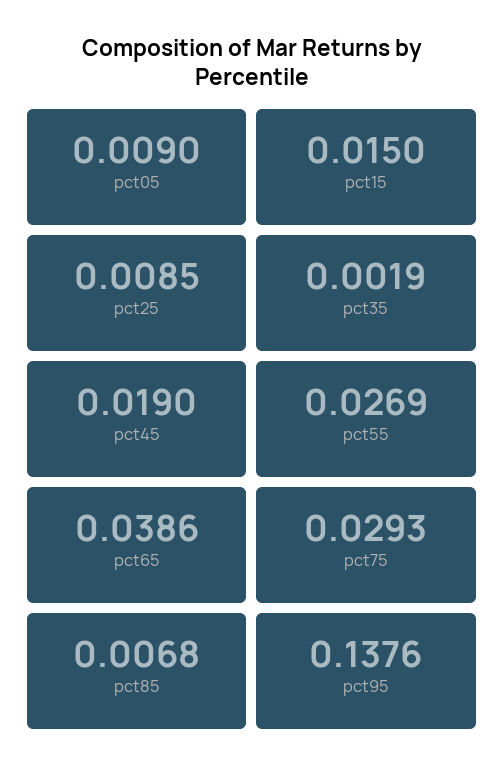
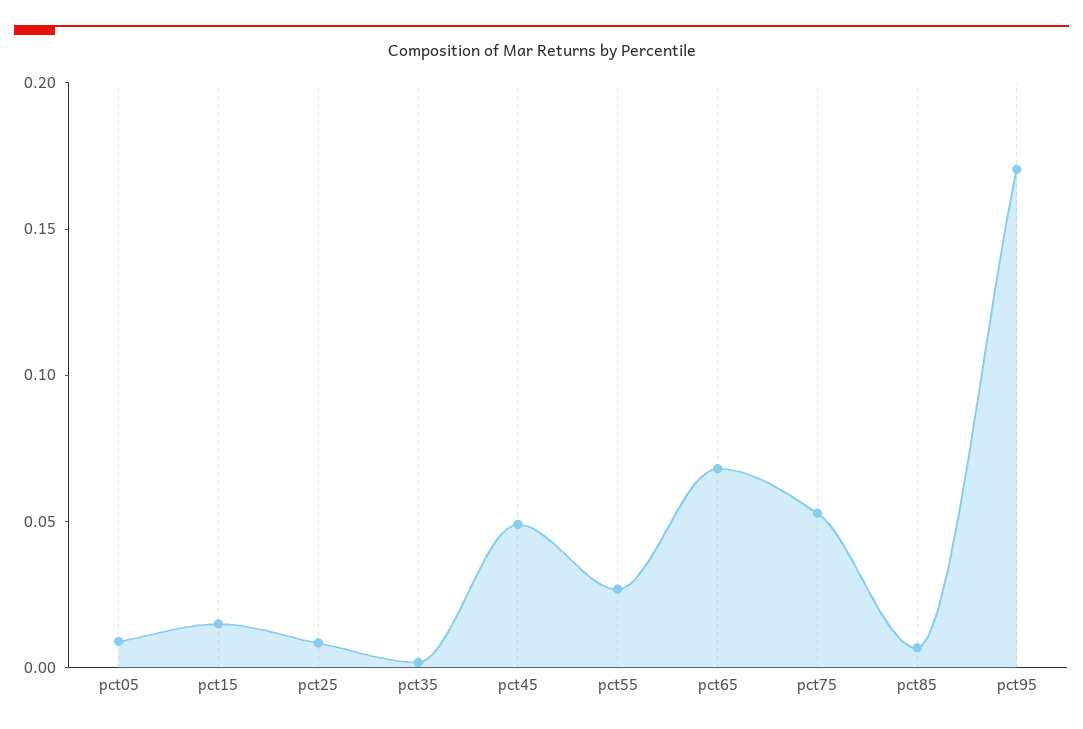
  {
    "pct05": 0.009,
    "pct15": 0.015,
    "pct25": 0.0085,
    "pct35": 0.0019,
-   "pct45": 0.019,
+   "pct45": 0.05,
    "pct55": 0.0269,
-   "pct65": 0.0386,
+   "pct65": 0.07,
-   "pct75": 0.0293,
+   "pct75": 0.05,
    "pct85": 0.0068,
-   "pct95": 0.1376
+   "pct95": 0.17
  }

